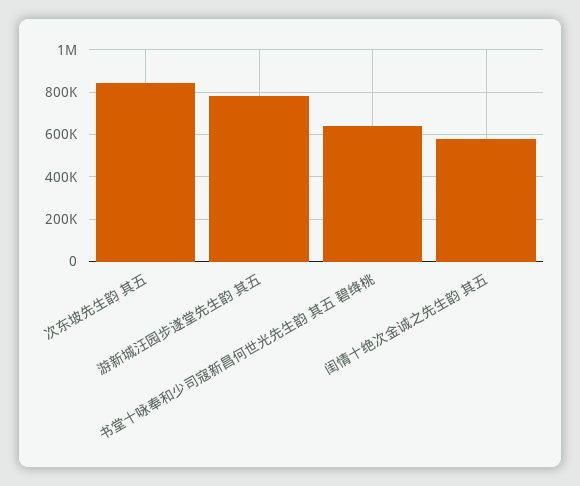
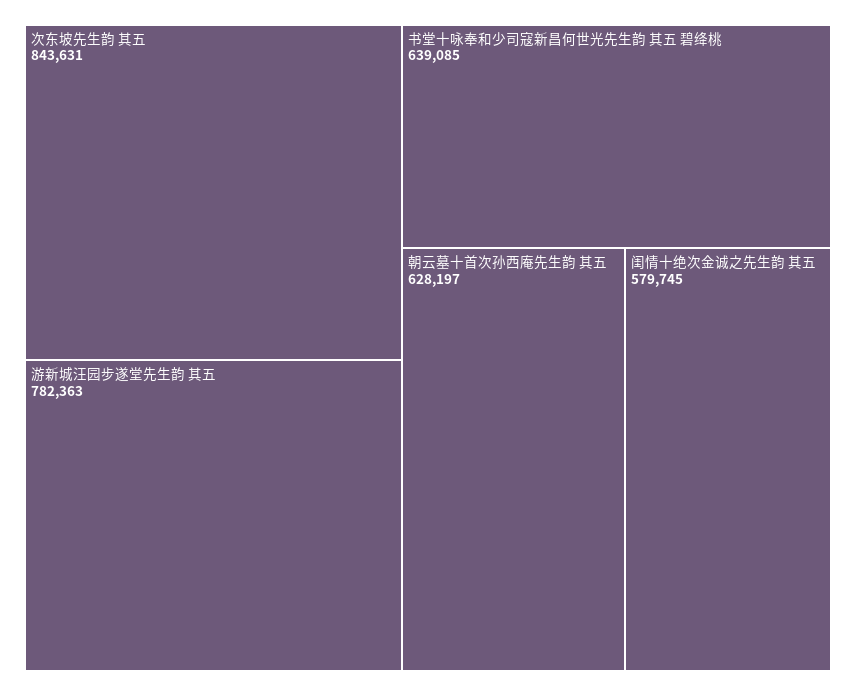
  {
    "次东坡先生韵 其五": 843631,
    "游新城汪园步遂堂先生韵 其五": 782363,
    "书堂十咏奉和少司寇新昌何世光先生韵 其五 碧绛桃": 639085,
-   "闺情十绝次金诚之先生韵 其五": 579745
+   "闺情十绝次金诚之先生韵 其五": 579745,
+   "朝云墓十首次孙西庵先生韵 其五": 628197
  }

